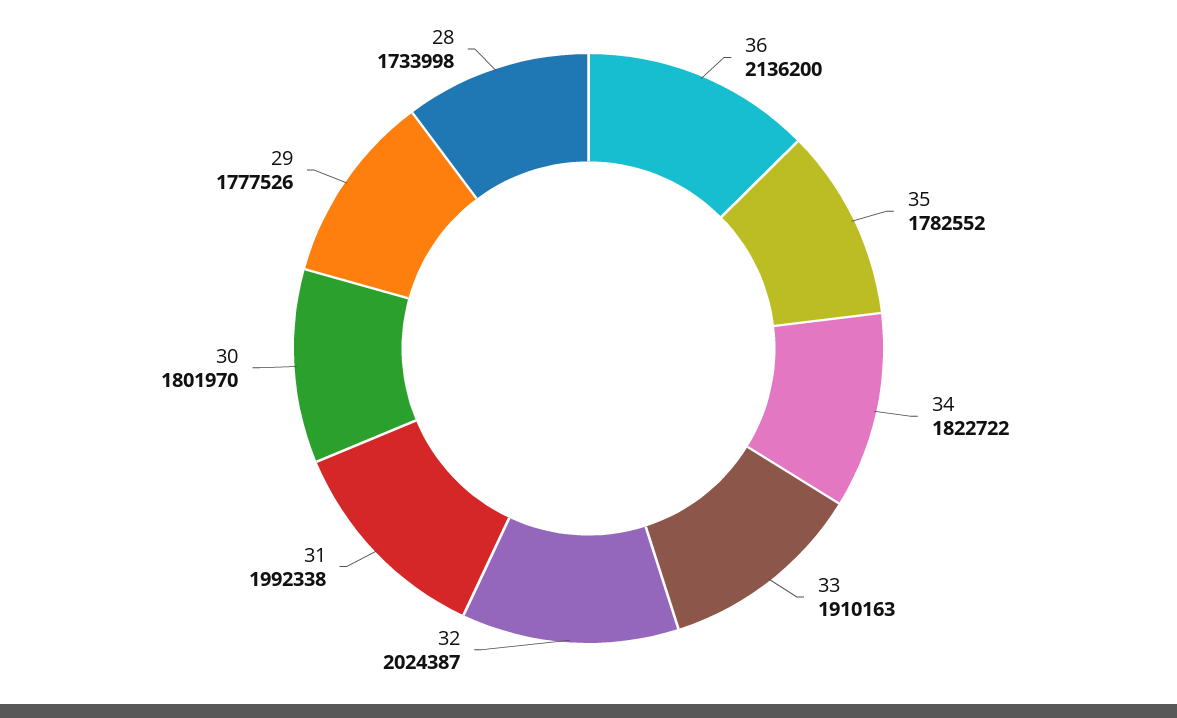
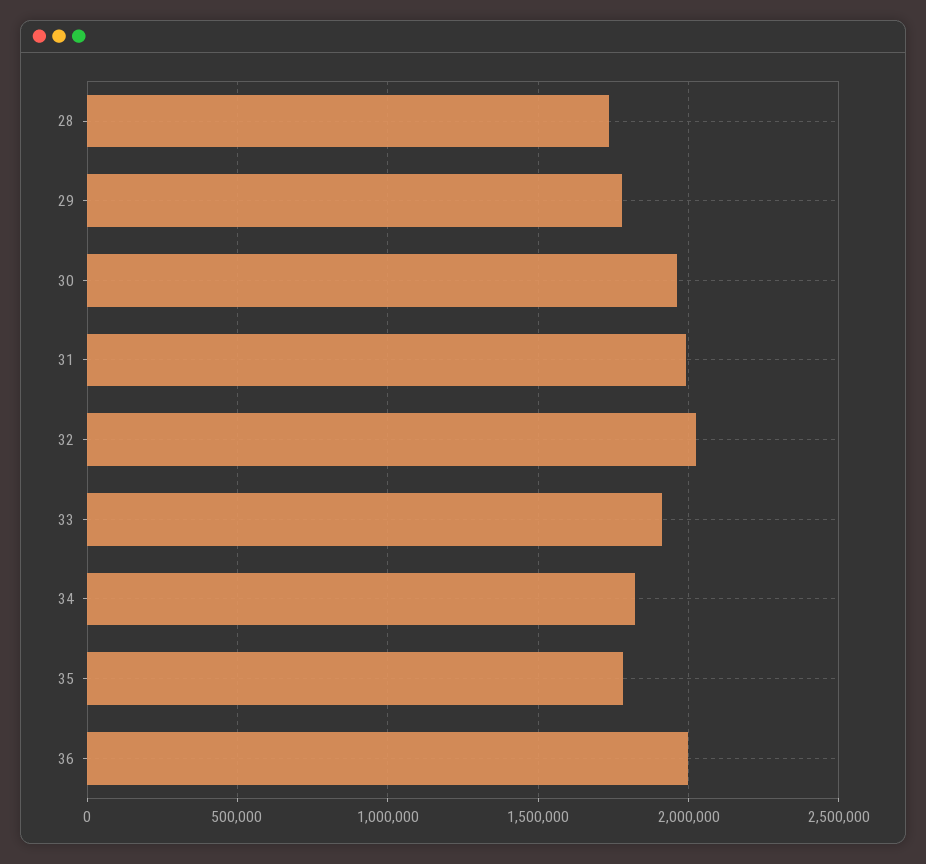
  {
-   "36": 2136200,
+   "36": 2000000,
    "35": 1782552,
    "34": 1822722,
    "33": 1910163,
    "32": 2024387,
    "31": 1992338,
-   "30": 1801970,
+   "30": 1950000,
    "29": 1777526,
    "28": 1733998
  }

